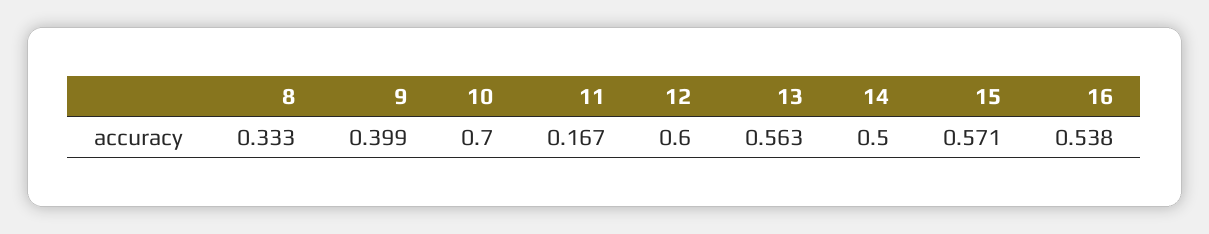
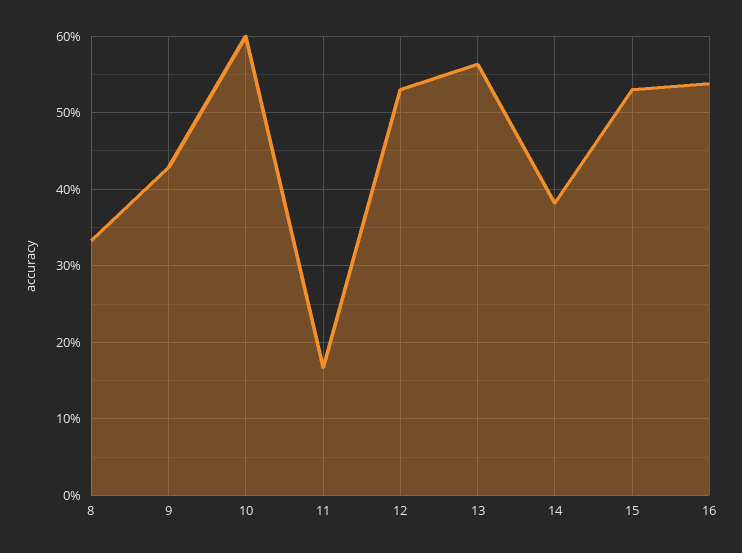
  {
    "8": 0.333,
-   "9": 0.399,
+   "9": 0.43,
-   "10": 0.7,
+   "10": 0.6,
    "11": 0.167,
-   "12": 0.6,
+   "12": 0.53,
    "13": 0.563,
-   "14": 0.5,
+   "14": 0.38,
-   "15": 0.571,
+   "15": 0.53,
    "16": 0.538
  }

